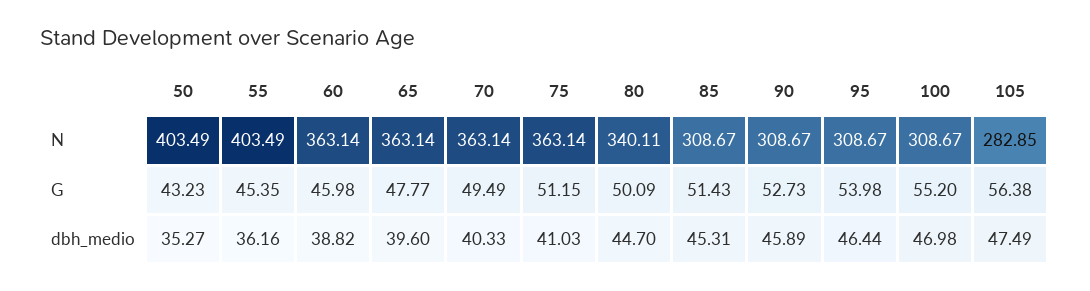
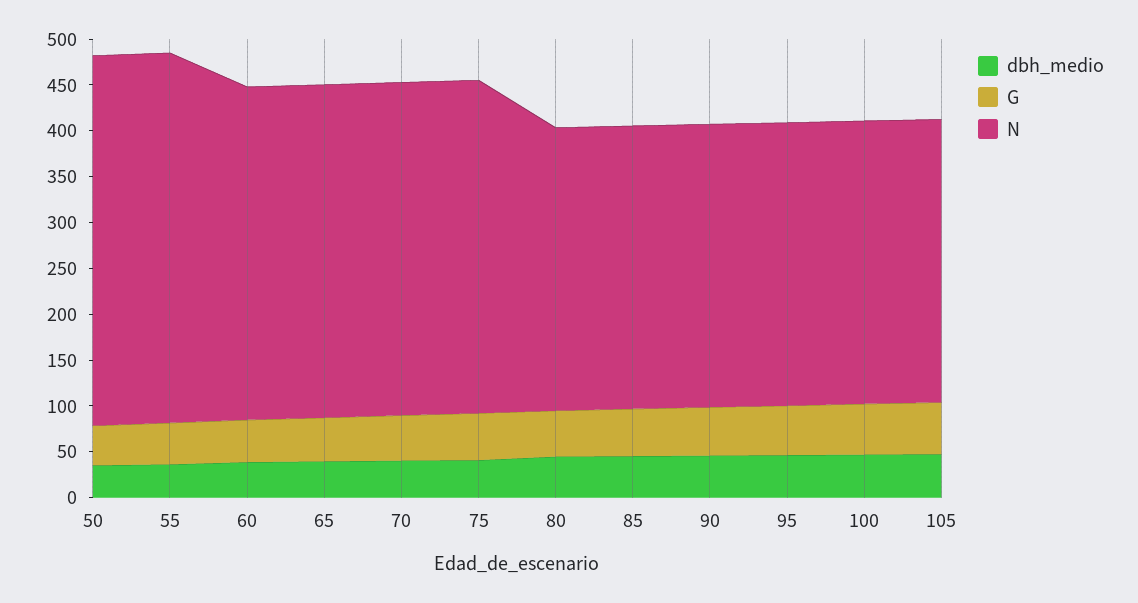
  {
    "N": {
      "50": 403.49,
      "55": 403.49,
      "60": 363.14,
      "65": 363.14,
      "70": 363.14,
      "75": 363.14,
-     "80": 340.11,
+     "80": 310,
      "85": 308.67,
      "90": 308.67,
      "95": 308.67,
      "100": 308.67,
-     "105": 282.85
+     "105": 310
    },
    "G": {
      "50": 43.23,
      "55": 45.35,
      "60": 45.98,
      "65": 47.77,
      "70": 49.49,
      "75": 51.15,
      "80": 50.09,
      "85": 51.43,
      "90": 52.73,
      "95": 53.98,
      "100": 55.2,
      "105": 56.38
    },
    "dbh_medio": {
      "50": 35.27,
      "55": 36.16,
      "60": 38.82,
      "65": 39.6,
      "70": 40.33,
      "75": 41.03,
      "80": 44.7,
      "85": 45.31,
      "90": 45.89,
      "95": 46.44,
      "100": 46.98,
      "105": 47.49
    }
  }

